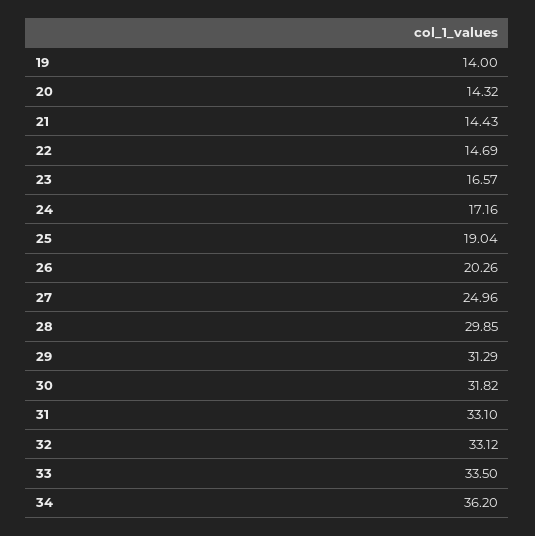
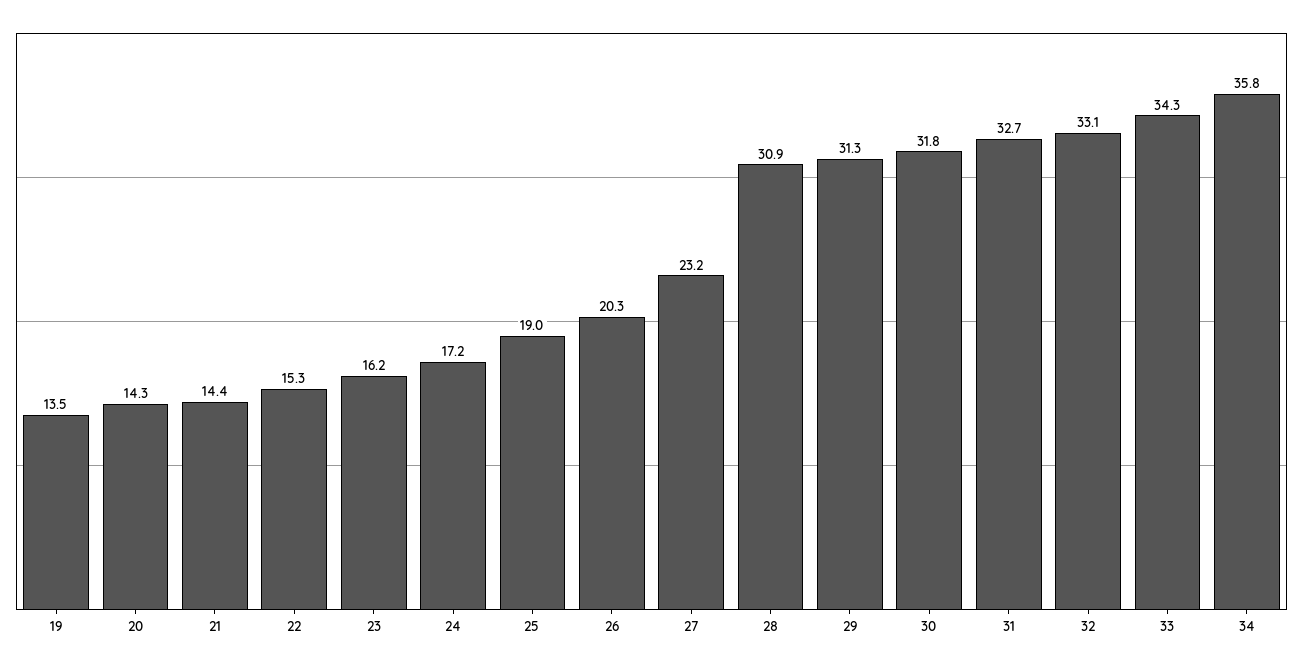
  {
-   "19": 14,
+   "19": 13.5,
    "20": 14.32,
    "21": 14.43,
-   "22": 14.69,
+   "22": 15.3,
-   "23": 16.57,
+   "23": 16.2,
    "24": 17.16,
    "25": 19.04,
    "26": 20.26,
-   "27": 24.96,
+   "27": 23.2,
-   "28": 29.85,
+   "28": 30.9,
    "29": 31.29,
    "30": 31.82,
-   "31": 33.1,
+   "31": 32.7,
    "32": 33.12,
-   "33": 33.5,
+   "33": 34.3,
-   "34": 36.2
+   "34": 35.8
  }

